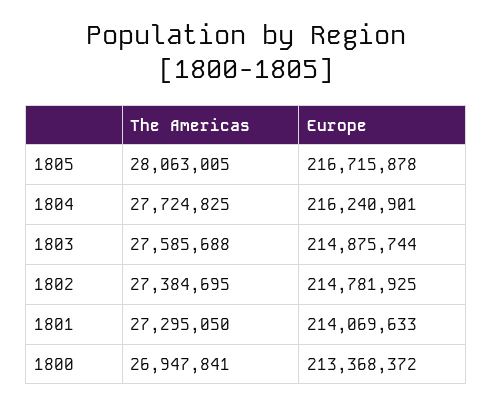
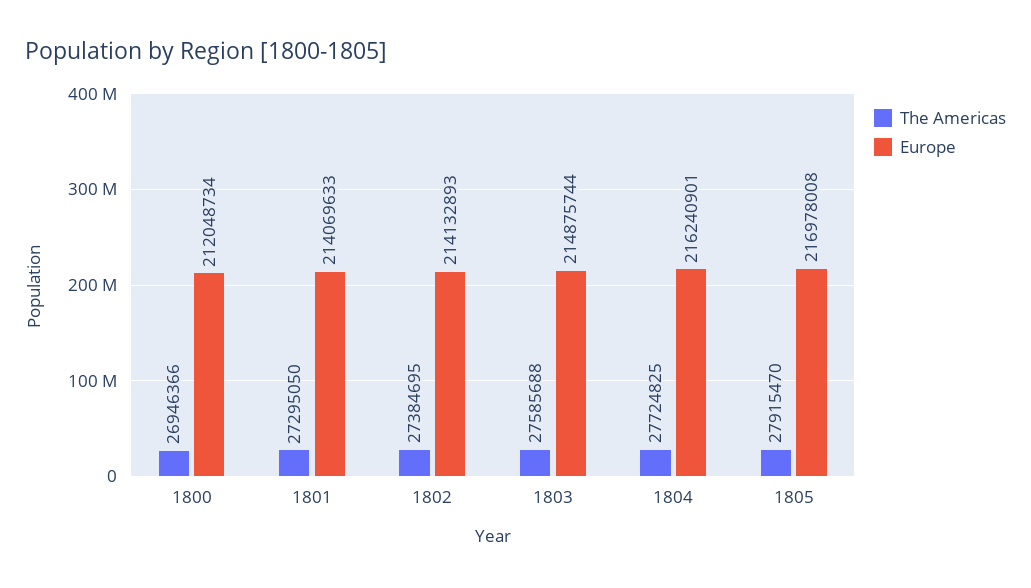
  {
    "The Americas": {
-     "1805": 28063005,
+     "1805": 27915470,
      "1804": 27724825,
      "1803": 27585688,
      "1802": 27384695,
      "1801": 27295050,
-     "1800": 26947841
+     "1800": 26946366
    },
    "Europe": {
-     "1805": 216715878,
+     "1805": 216978008,
      "1804": 216240901,
      "1803": 214875744,
-     "1802": 214781925,
+     "1802": 214132893,
      "1801": 214069633,
-     "1800": 213368372
+     "1800": 212048734
    }
  }

